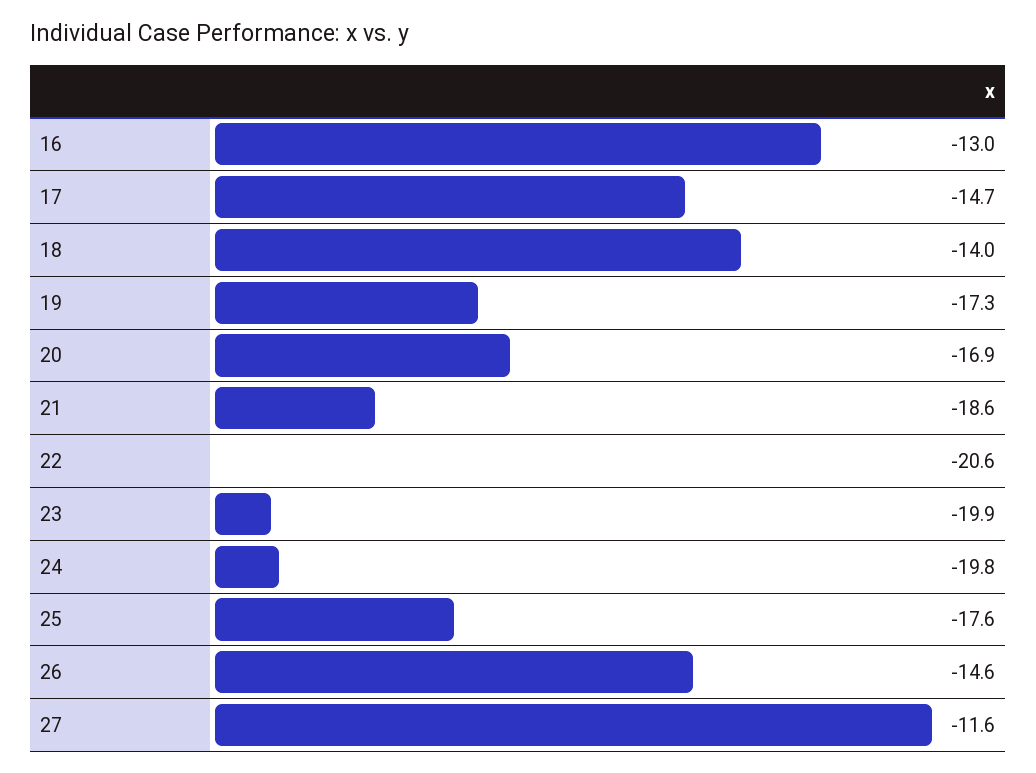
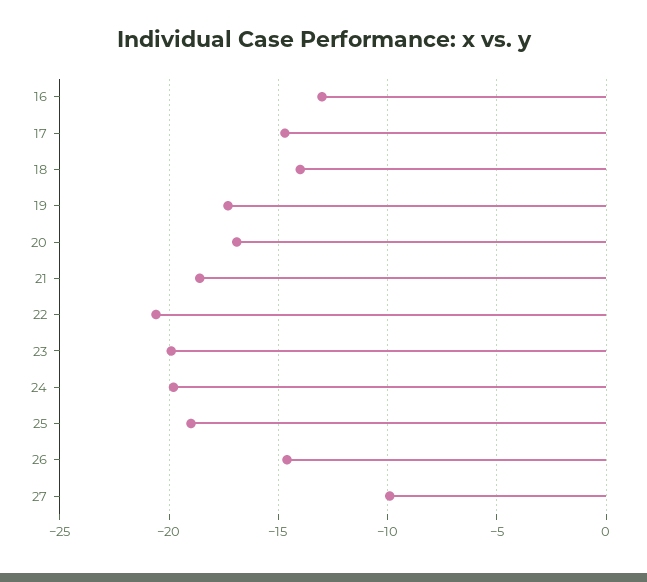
  {
    "16": -13,
    "17": -14.7,
    "18": -14,
    "19": -17.3,
    "20": -16.9,
    "21": -18.6,
    "22": -20.6,
    "23": -19.9,
    "24": -19.8,
-   "25": -17.6,
+   "25": -19,
    "26": -14.6,
-   "27": -11.6
+   "27": -10
  }

